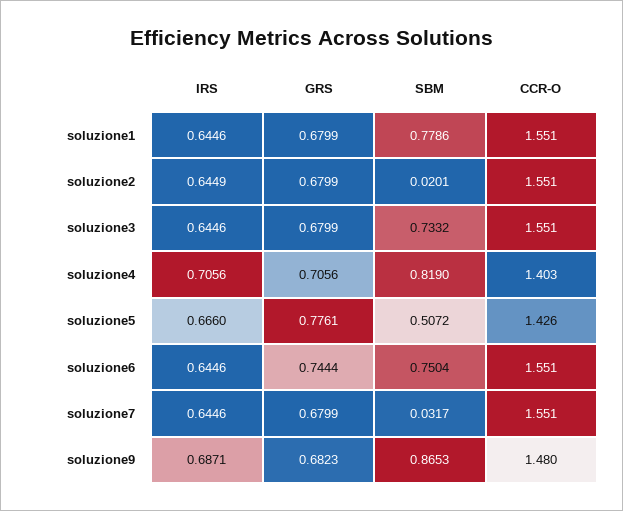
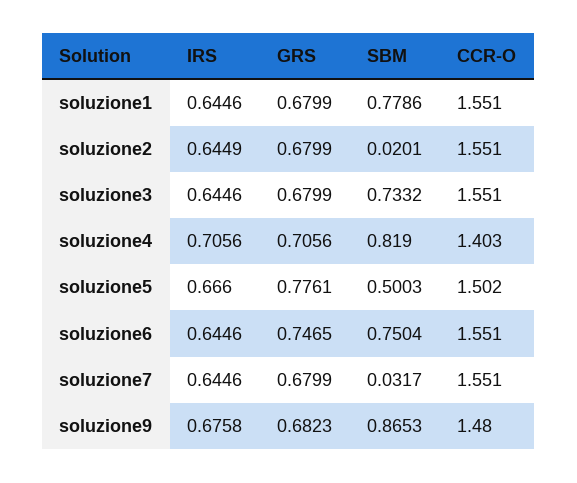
  {
    "IRS": {
      "soluzione1": 0.6446,
      "soluzione2": 0.6449,
      "soluzione3": 0.6446,
      "soluzione4": 0.7056,
      "soluzione5": 0.666,
      "soluzione6": 0.6446,
      "soluzione7": 0.6446,
-     "soluzione9": 0.6871
+     "soluzione9": 0.6758
    },
    "GRS": {
      "soluzione1": 0.6799,
      "soluzione2": 0.6799,
      "soluzione3": 0.6799,
      "soluzione4": 0.7056,
      "soluzione5": 0.7761,
-     "soluzione6": 0.7444,
+     "soluzione6": 0.7465,
      "soluzione7": 0.6799,
      "soluzione9": 0.6823
    },
    "SBM": {
      "soluzione1": 0.7786,
      "soluzione2": 0.0201,
      "soluzione3": 0.7332,
      "soluzione4": 0.819,
-     "soluzione5": 0.5072,
+     "soluzione5": 0.5003,
      "soluzione6": 0.7504,
      "soluzione7": 0.0317,
      "soluzione9": 0.8653
    },
    "CCR-O": {
      "soluzione1": 1.551,
      "soluzione2": 1.551,
      "soluzione3": 1.551,
      "soluzione4": 1.403,
-     "soluzione5": 1.426,
+     "soluzione5": 1.502,
      "soluzione6": 1.551,
      "soluzione7": 1.551,
      "soluzione9": 1.48
    }
  }

